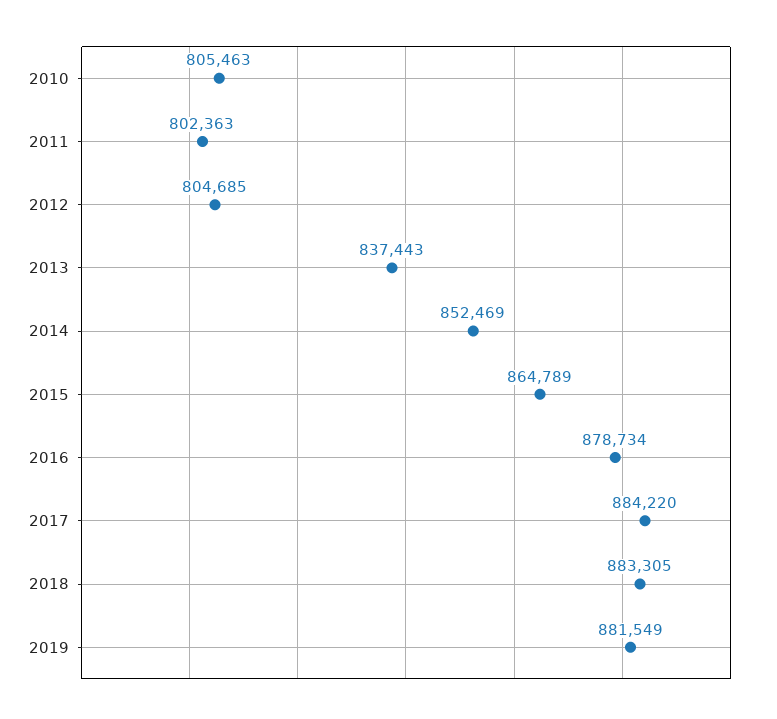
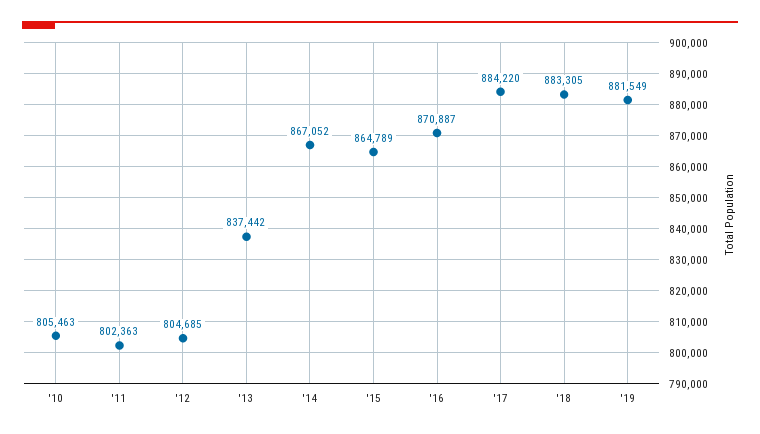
  {
    "2010": 805463,
    "2011": 802363,
    "2012": 804685,
-   "2013": 837443,
+   "2013": 837442,
-   "2014": 852469,
+   "2014": 867052,
    "2015": 864789,
-   "2016": 878734,
+   "2016": 870887,
    "2017": 884220,
    "2018": 883305,
    "2019": 881549
  }

